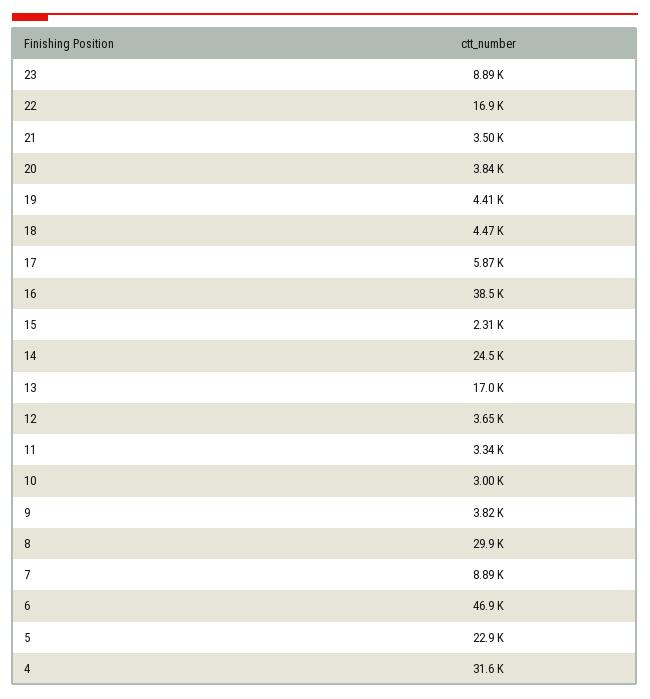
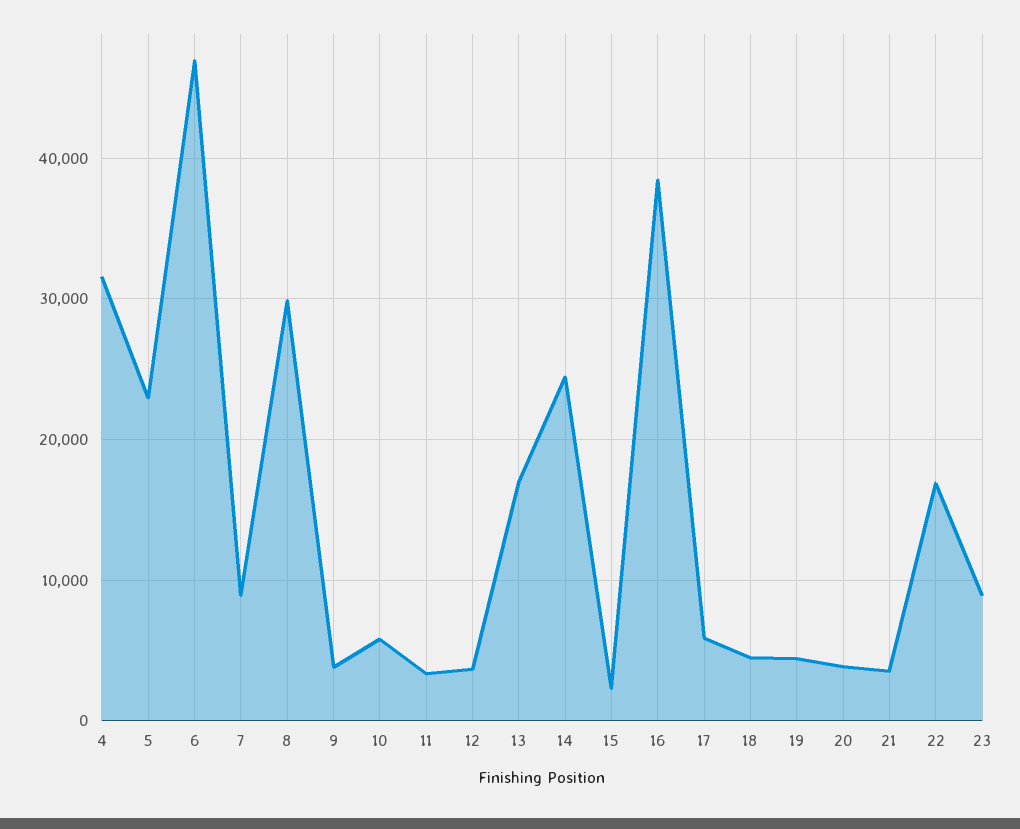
  {
    "23": 8890,
    "22": 16900,
    "21": 3500,
    "20": 3840,
    "19": 4410,
    "18": 4470,
    "17": 5870,
    "16": 38500,
    "15": 2310,
    "14": 24500,
    "13": 17000,
    "12": 3650,
    "11": 3340,
-   "10": 3000,
+   "10": 6000,
    "9": 3820,
    "8": 29900,
    "7": 8890,
    "6": 46900,
    "5": 22900,
    "4": 31600
  }

